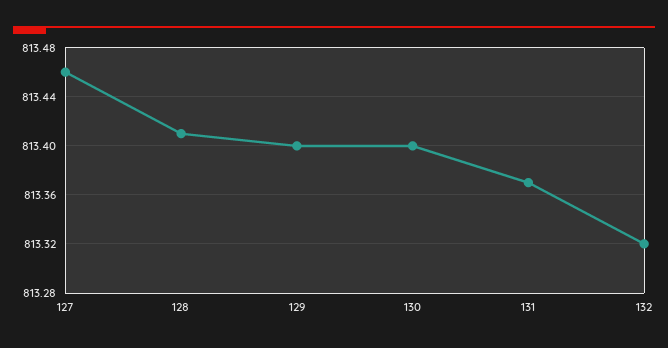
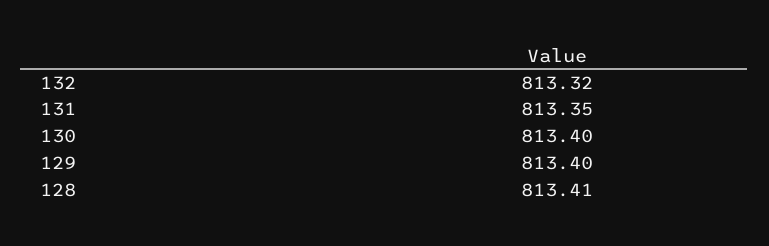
  {
-   "127": 813.46,
    "128": 813.41,
    "129": 813.4,
    "130": 813.4,
-   "131": 813.37,
+   "131": 813.35,
    "132": 813.32
  }

